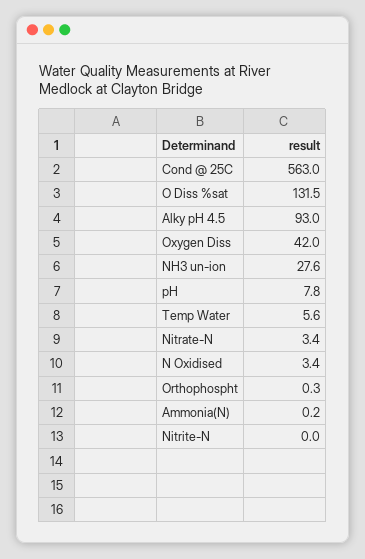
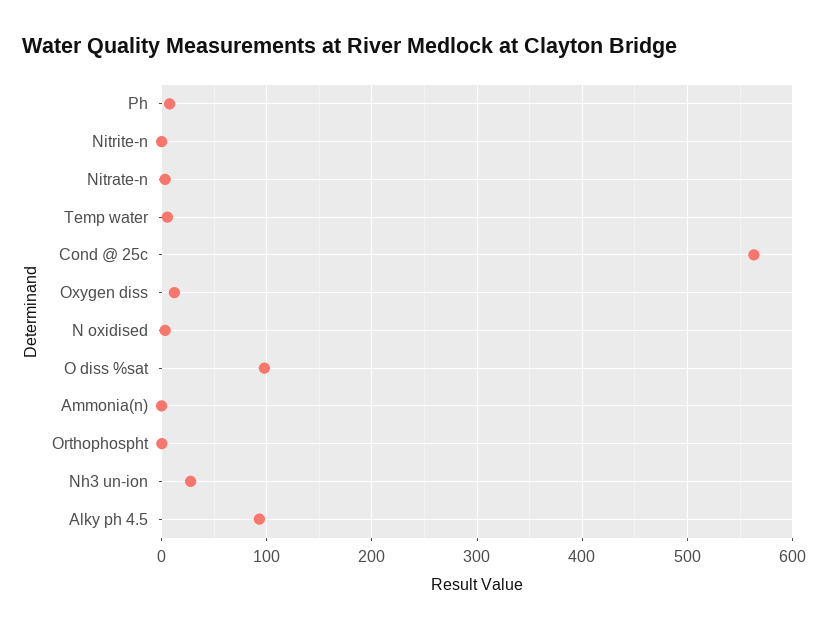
  {
    "Cond @ 25C": 563,
-   "O Diss %sat": 131.5,
+   "O Diss %sat": 100,
    "Alky pH 4.5": 93,
-   "Oxygen Diss": 42,
+   "Oxygen Diss": 10,
    "NH3 un-ion": 27.6,
    "pH": 7.8,
    "Temp Water": 5.6,
    "Nitrate-N": 3.4,
    "N Oxidised": 3.4,
    "Orthophospht": 0.3,
    "Ammonia(N)": 0.2,
    "Nitrite-N": 0
  }

